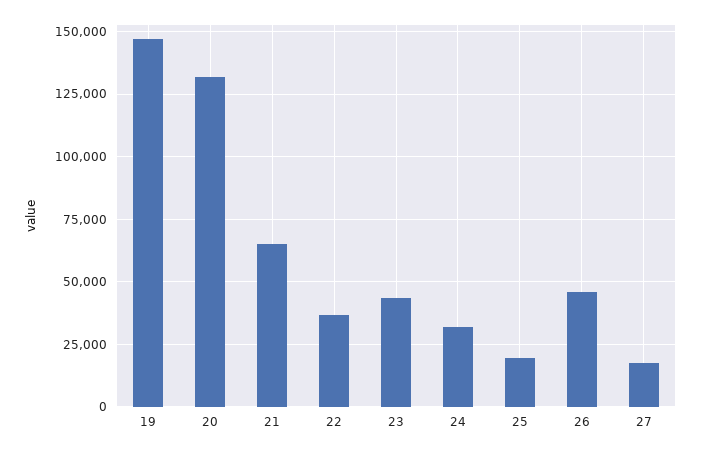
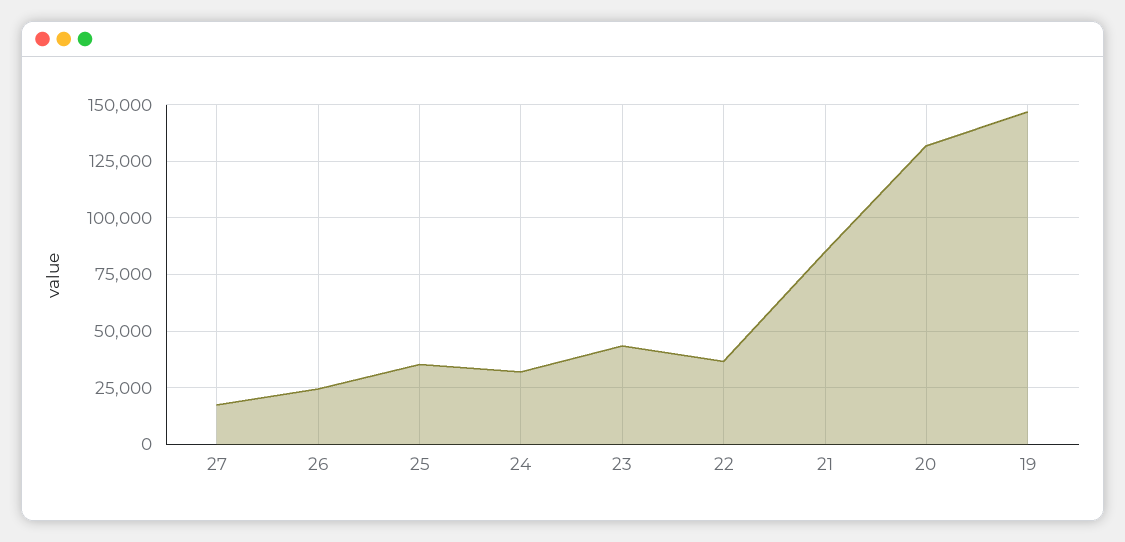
  {
    "19": 147500,
    "20": 132500,
-   "21": 65000,
+   "21": 85000,
    "22": 37500,
    "23": 42500,
    "24": 32500,
-   "25": 20000,
+   "25": 35000,
-   "26": 45000,
+   "26": 25000,
    "27": 17500
  }

